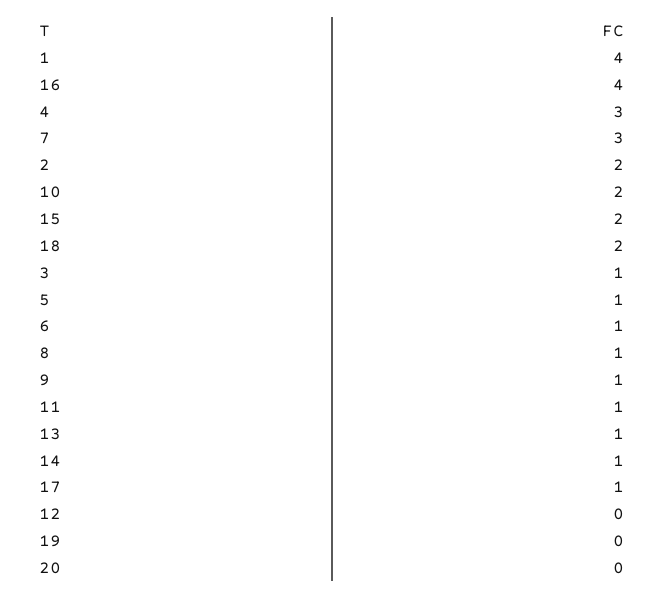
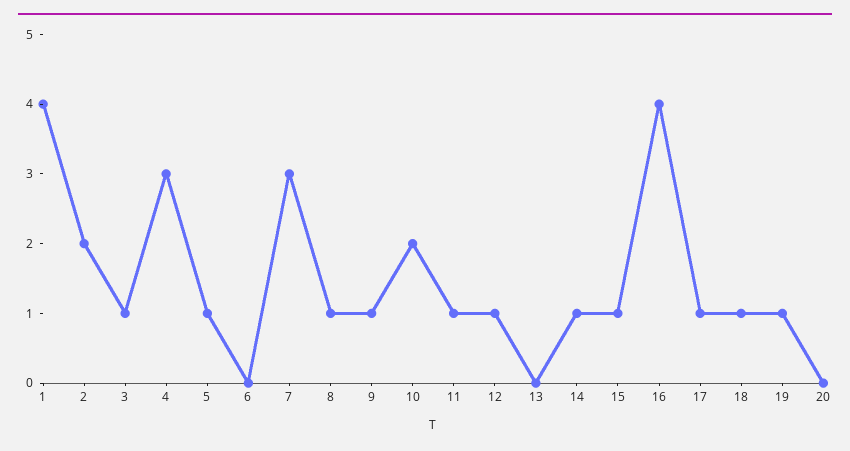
  {
    "1": 4,
    "16": 4,
    "4": 3,
    "7": 3,
    "2": 2,
    "10": 2,
-   "15": 2,
+   "15": 1,
-   "18": 2,
+   "18": 1,
    "3": 1,
    "5": 1,
-   "6": 1,
+   "6": 0,
    "8": 1,
    "9": 1,
    "11": 1,
-   "13": 1,
+   "13": 0,
    "14": 1,
    "17": 1,
-   "12": 0,
+   "12": 1,
-   "19": 0,
+   "19": 1,
    "20": 0
  }

